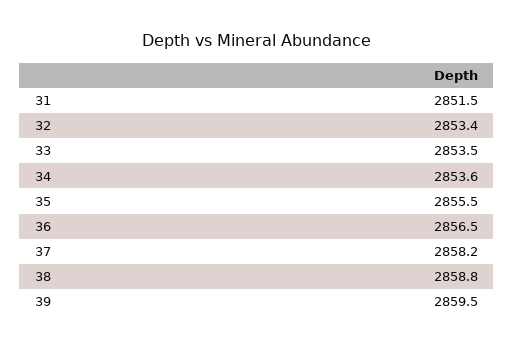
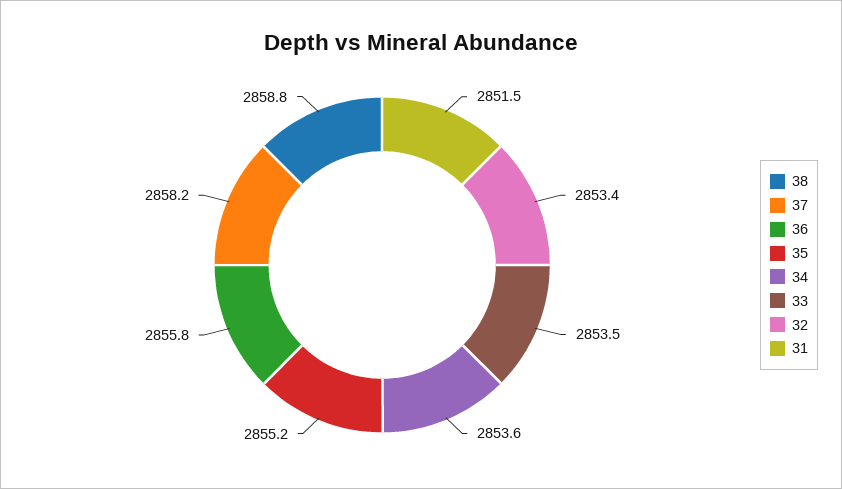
  {
    "31": 2851.5,
    "32": 2853.4,
    "33": 2853.5,
    "34": 2853.6,
-   "35": 2855.5,
+   "35": 2855.2,
-   "36": 2856.5,
+   "36": 2855.8,
    "37": 2858.2,
-   "38": 2858.8,
+   "38": 2858.8
-   "39": 2859.5
  }

